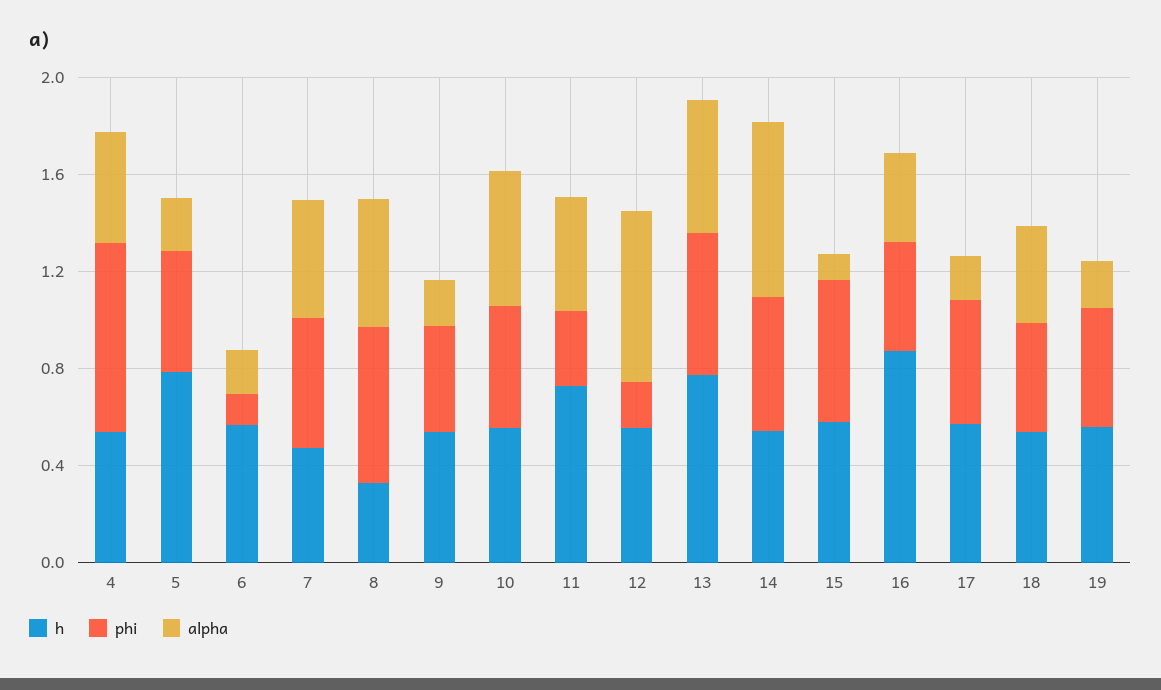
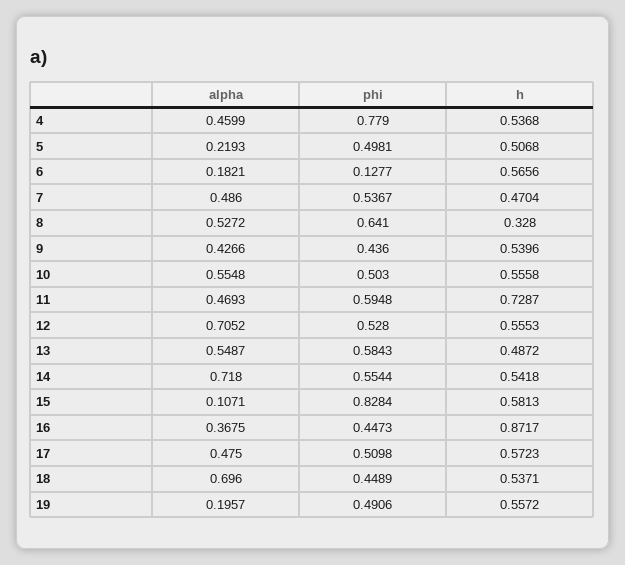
  {
    "h": {
      "4": 0.5368,
-     "5": 0.8,
+     "5": 0.5068,
      "6": 0.5656,
      "7": 0.4704,
      "8": 0.328,
      "9": 0.5396,
      "10": 0.5558,
      "11": 0.7287,
      "12": 0.5553,
-     "13": 0.8,
+     "13": 0.4872,
      "14": 0.5418,
      "15": 0.5813,
      "16": 0.8717,
      "17": 0.5723,
      "18": 0.5371,
      "19": 0.5572
    },
    "phi": {
      "4": 0.779,
      "5": 0.4981,
      "6": 0.1277,
      "7": 0.5367,
      "8": 0.641,
      "9": 0.436,
      "10": 0.503,
-     "11": 0.3,
+     "11": 0.5948,
-     "12": 0.2,
+     "12": 0.528,
      "13": 0.5843,
      "14": 0.5544,
-     "15": 0.6,
+     "15": 0.8284,
      "16": 0.4473,
      "17": 0.5098,
      "18": 0.4489,
      "19": 0.4906
    },
    "alpha": {
      "4": 0.4599,
      "5": 0.2193,
      "6": 0.1821,
      "7": 0.486,
      "8": 0.5272,
-     "9": 0.2,
+     "9": 0.4266,
      "10": 0.5548,
      "11": 0.4693,
      "12": 0.7052,
      "13": 0.5487,
      "14": 0.718,
      "15": 0.1071,
      "16": 0.3675,
-     "17": 0.2,
+     "17": 0.475,
-     "18": 0.4,
+     "18": 0.696,
      "19": 0.1957
    }
  }

